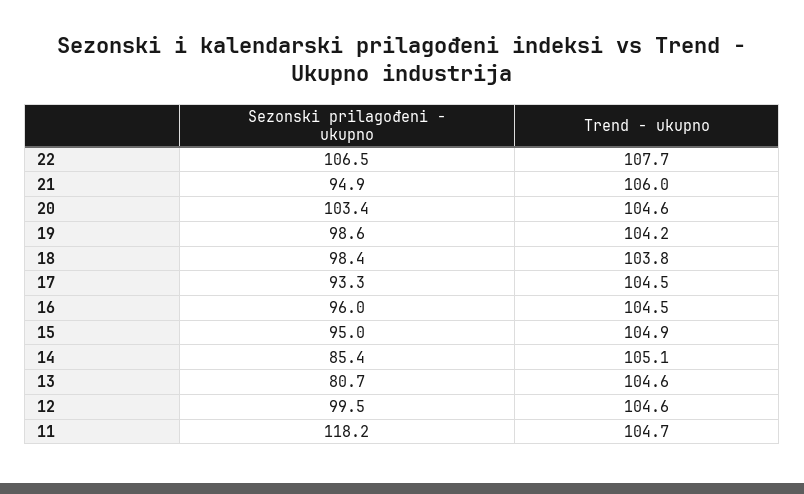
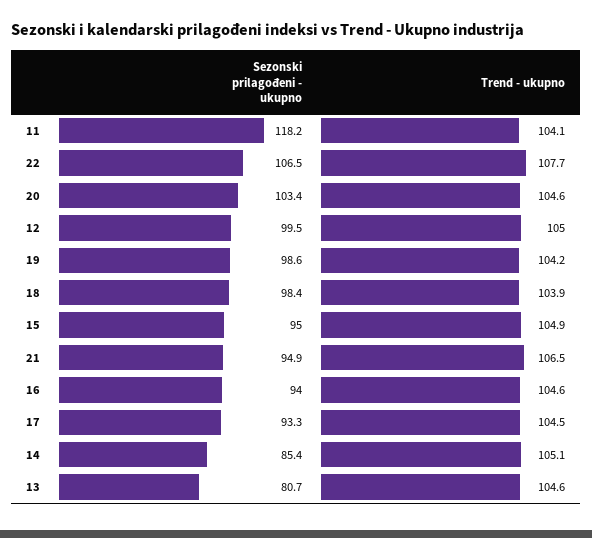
  {
    "Sezonski prilagođeni - ukupno": {
      "22": 106.5,
      "21": 94.9,
      "20": 103.4,
      "19": 98.6,
      "18": 98.4,
      "17": 93.3,
-     "16": 96,
+     "16": 94,
      "15": 95,
      "14": 85.4,
      "13": 80.7,
      "12": 99.5,
      "11": 118.2
    },
    "Trend - ukupno": {
      "22": 107.7,
-     "21": 106,
+     "21": 106.5,
      "20": 104.6,
      "19": 104.2,
-     "18": 103.8,
+     "18": 103.9,
      "17": 104.5,
-     "16": 104.5,
+     "16": 104.6,
      "15": 104.9,
      "14": 105.1,
      "13": 104.6,
-     "12": 104.6,
+     "12": 105,
-     "11": 104.7
+     "11": 104.1
    }
  }

